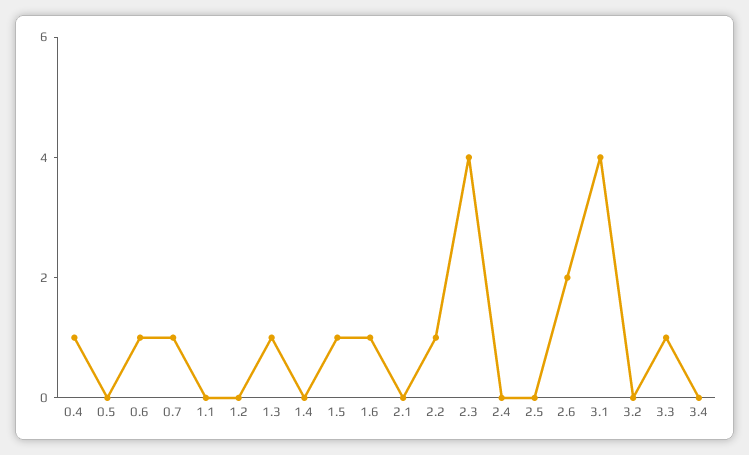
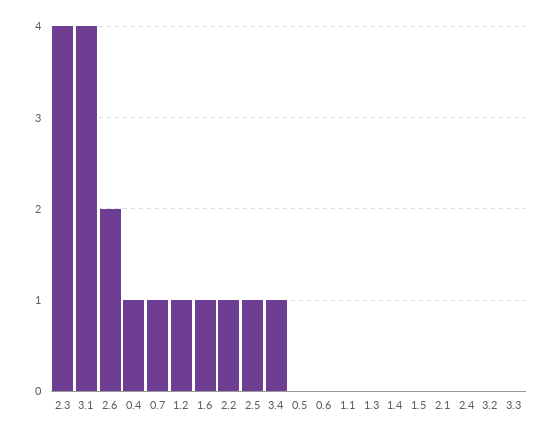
  {
    "0.4": 1,
    "0.5": 0,
-   "0.6": 1,
+   "0.6": 0,
    "0.7": 1,
    "1.1": 0,
-   "1.2": 0,
+   "1.2": 1,
-   "1.3": 1,
+   "1.3": 0,
    "1.4": 0,
-   "1.5": 1,
+   "1.5": 0,
    "1.6": 1,
    "2.1": 0,
    "2.2": 1,
    "2.3": 4,
    "2.4": 0,
-   "2.5": 0,
+   "2.5": 1,
    "2.6": 2,
    "3.1": 4,
    "3.2": 0,
-   "3.3": 1,
+   "3.3": 0,
-   "3.4": 0
+   "3.4": 1
  }

